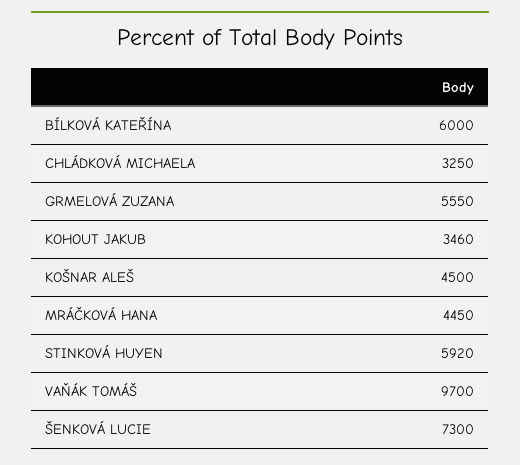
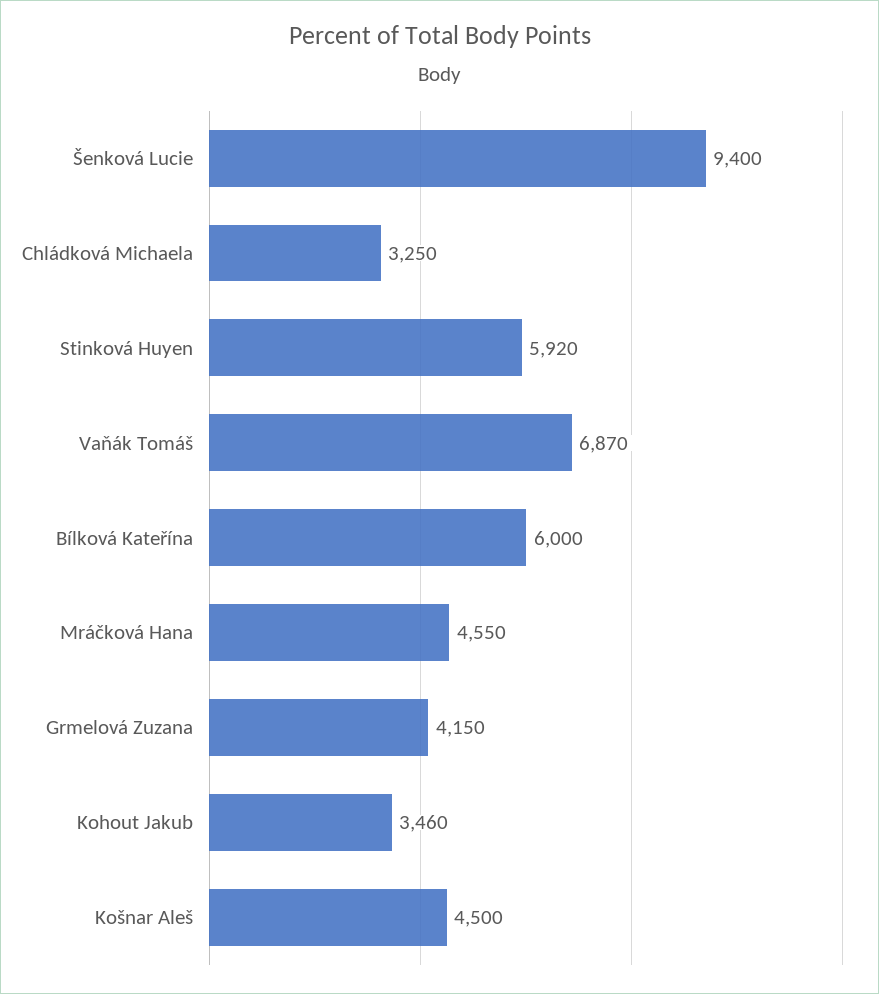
  {
    "BÍLKOVÁ KATEŘÍNA": 6000,
    "CHLÁDKOVÁ MICHAELA": 3250,
-   "GRMELOVÁ ZUZANA": 5550,
+   "GRMELOVÁ ZUZANA": 4150,
    "KOHOUT JAKUB": 3460,
    "KOŠNAR ALEŠ": 4500,
-   "MRÁČKOVÁ HANA": 4450,
+   "MRÁČKOVÁ HANA": 4550,
    "STINKOVÁ HUYEN": 5920,
-   "VAŇÁK TOMÁŠ": 9700,
+   "VAŇÁK TOMÁŠ": 6870,
-   "ŠENKOVÁ LUCIE": 7300
+   "ŠENKOVÁ LUCIE": 9400
  }

